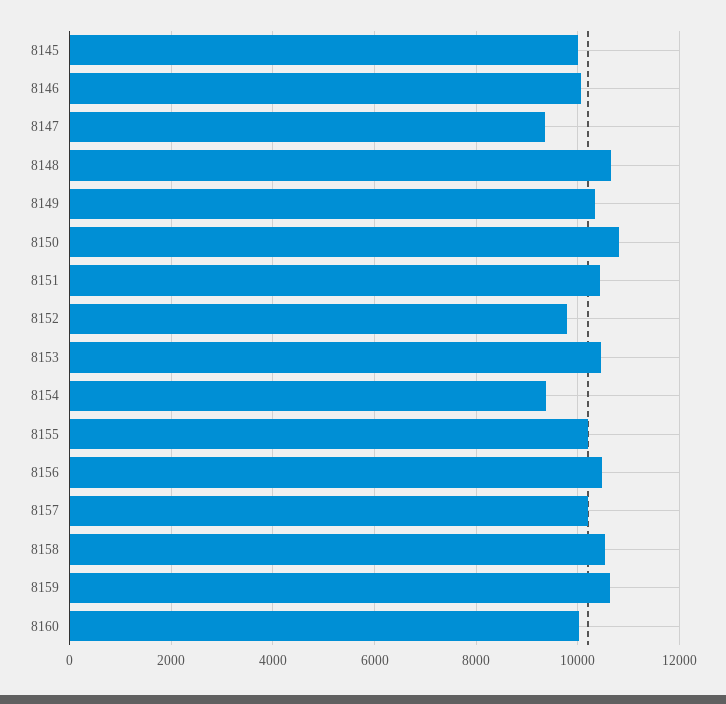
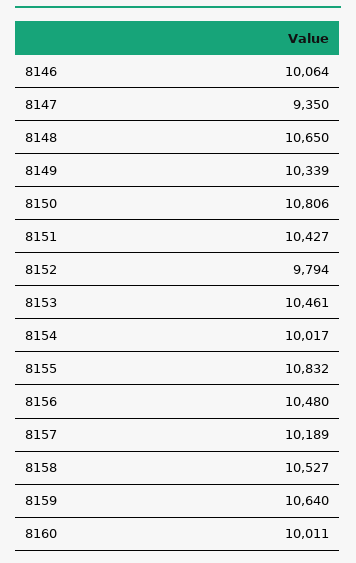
  {
-   "8145": 10000,
    "8146": 10064,
    "8147": 9350,
    "8148": 10650,
    "8149": 10339,
    "8150": 10806,
    "8151": 10427,
    "8152": 9794,
    "8153": 10461,
-   "8154": 9400,
+   "8154": 10017,
-   "8155": 10200,
+   "8155": 10832,
    "8156": 10480,
    "8157": 10189,
    "8158": 10527,
    "8159": 10640,
    "8160": 10011
  }

